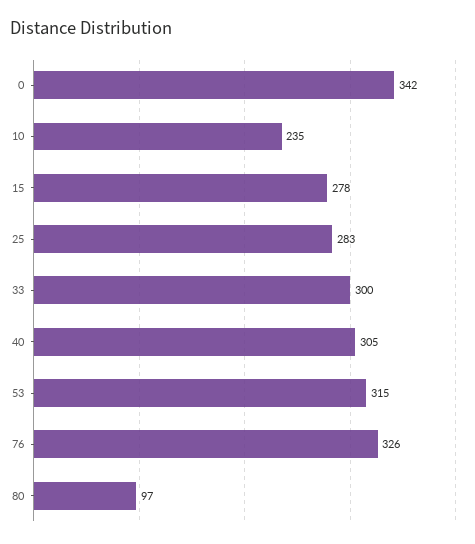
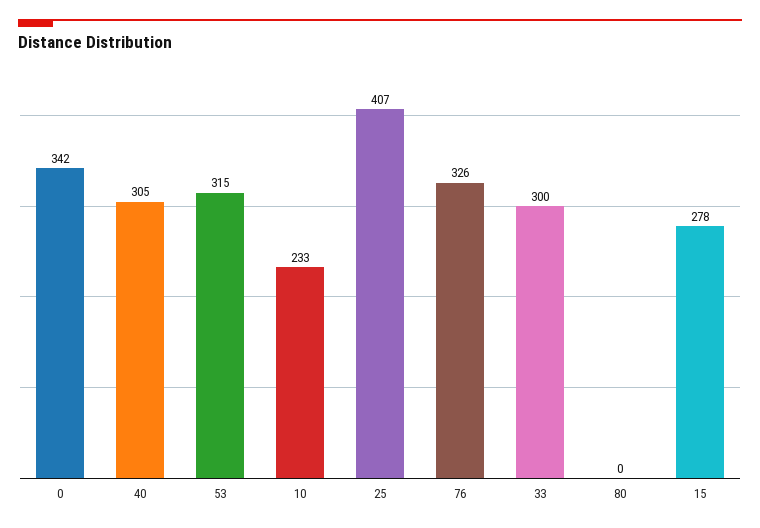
  {
    "0": 342,
-   "10": 235,
+   "10": 233,
    "15": 278,
-   "25": 283,
+   "25": 407,
    "33": 300,
    "40": 305,
    "53": 315,
    "76": 326,
-   "80": 97
+   "80": 0
  }

